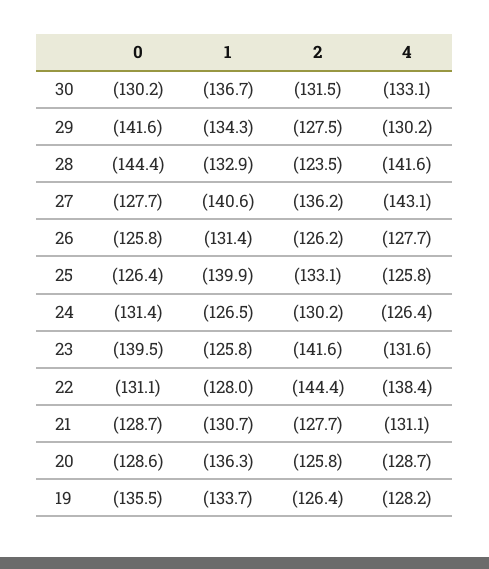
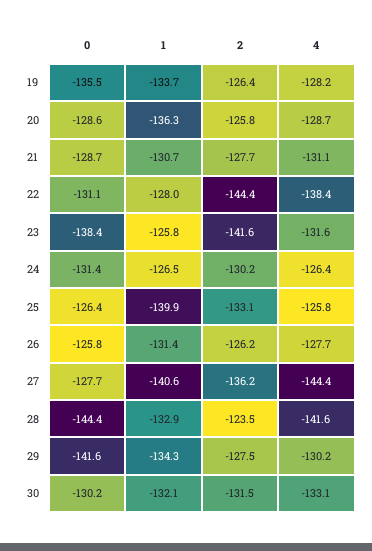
  {
    "0": {
      "30": -130.2,
      "29": -141.6,
      "28": -144.4,
      "27": -127.7,
      "26": -125.8,
      "25": -126.4,
      "24": -131.4,
-     "23": -139.5,
+     "23": -138.4,
      "22": -131.1,
      "21": -128.7,
      "20": -128.6,
      "19": -135.5
    },
    "1": {
-     "30": -136.7,
+     "30": -132.1,
      "29": -134.3,
      "28": -132.9,
      "27": -140.6,
      "26": -131.4,
      "25": -139.9,
      "24": -126.5,
      "23": -125.8,
      "22": -128,
      "21": -130.7,
      "20": -136.3,
      "19": -133.7
    },
    "2": {
      "30": -131.5,
      "29": -127.5,
      "28": -123.5,
      "27": -136.2,
      "26": -126.2,
      "25": -133.1,
      "24": -130.2,
      "23": -141.6,
      "22": -144.4,
      "21": -127.7,
      "20": -125.8,
      "19": -126.4
    },
    "4": {
      "30": -133.1,
      "29": -130.2,
      "28": -141.6,
-     "27": -143.1,
+     "27": -144.4,
      "26": -127.7,
      "25": -125.8,
      "24": -126.4,
      "23": -131.6,
      "22": -138.4,
      "21": -131.1,
      "20": -128.7,
      "19": -128.2
    }
  }

